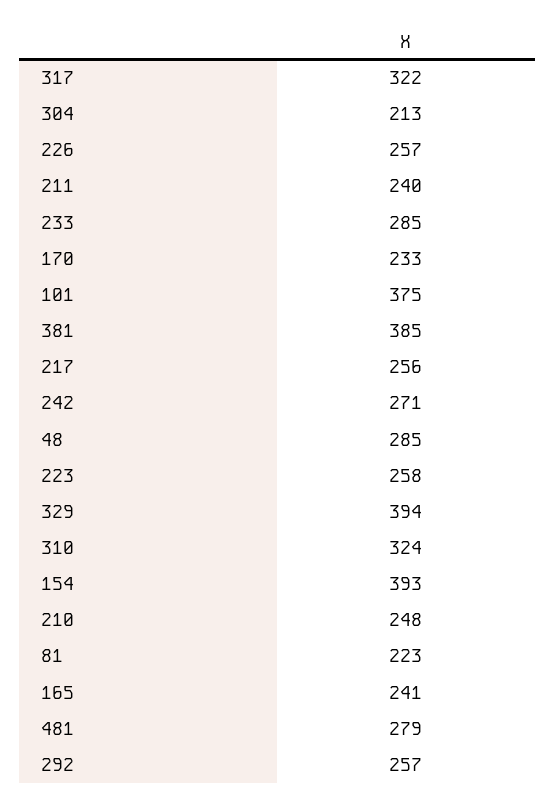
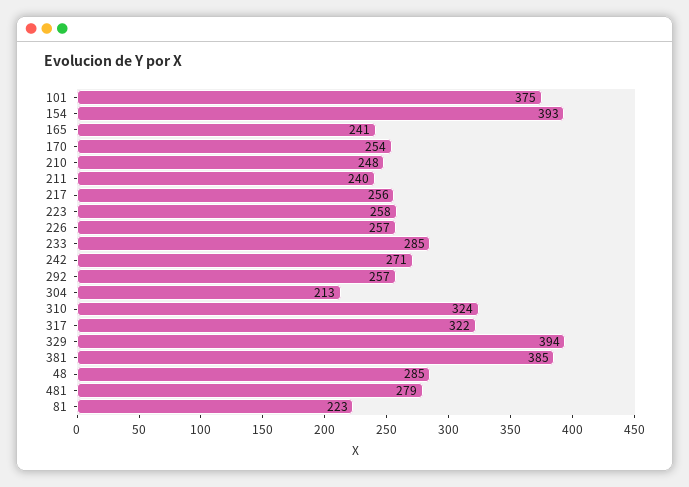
  {
    "317": 322,
    "304": 213,
    "226": 257,
    "211": 240,
    "233": 285,
-   "170": 233,
+   "170": 254,
    "101": 375,
    "381": 385,
    "217": 256,
    "242": 271,
    "48": 285,
    "223": 258,
    "329": 394,
    "310": 324,
    "154": 393,
    "210": 248,
    "81": 223,
    "165": 241,
    "481": 279,
    "292": 257
  }

